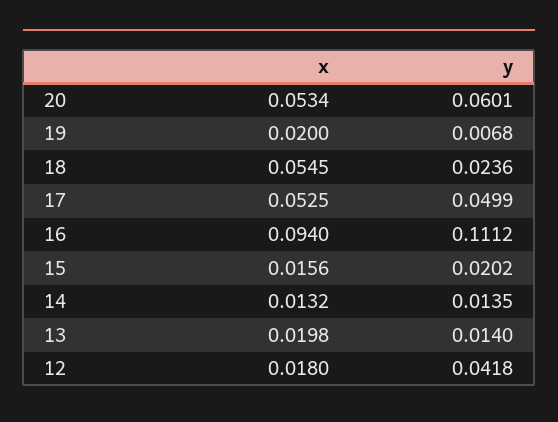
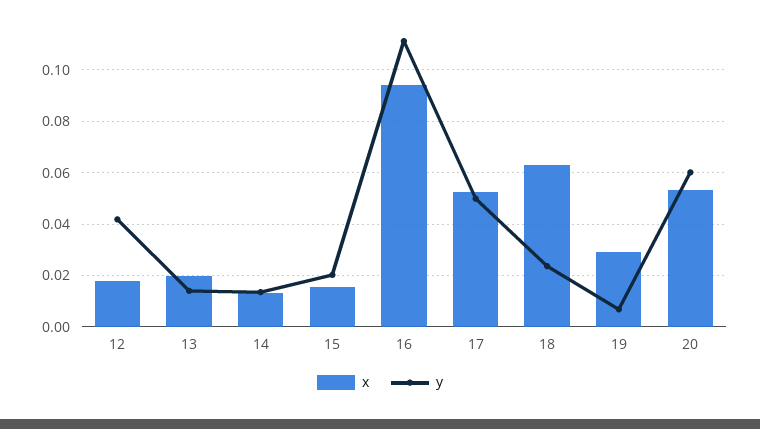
  {
    "x": {
      "20": 0.0534,
-     "19": 0.02,
+     "19": 0.03,
-     "18": 0.0545,
+     "18": 0.0625,
      "17": 0.0525,
      "16": 0.094,
      "15": 0.0156,
      "14": 0.0132,
      "13": 0.0198,
      "12": 0.018
    },
    "y": {
      "20": 0.0601,
      "19": 0.0068,
      "18": 0.0236,
      "17": 0.0499,
      "16": 0.1112,
      "15": 0.0202,
      "14": 0.0135,
      "13": 0.014,
      "12": 0.0418
    }
  }

